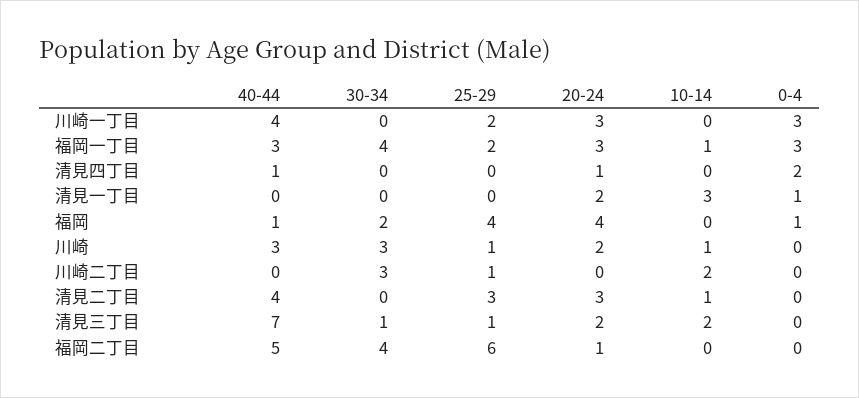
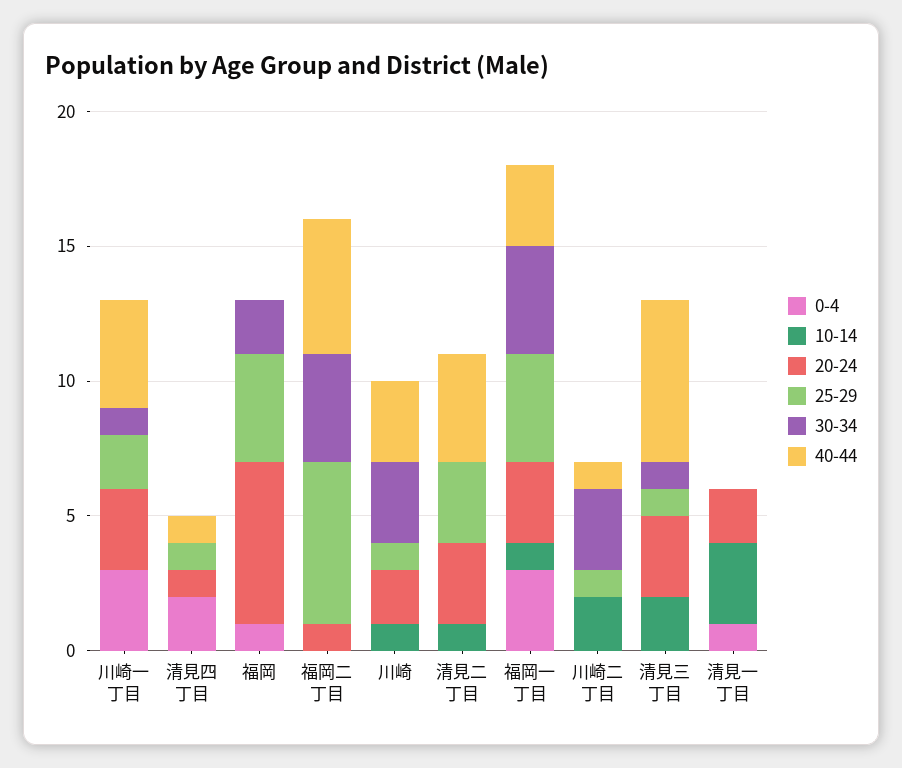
  {
    "40-44": {
      "川崎一丁目": 4,
      "福岡一丁目": 3,
      "清見四丁目": 1,
      "清見一丁目": 0,
-     "福岡": 1,
+     "福岡": 0,
      "川崎": 3,
-     "川崎二丁目": 0,
+     "川崎二丁目": 1,
      "清見二丁目": 4,
-     "清見三丁目": 7,
+     "清見三丁目": 6,
      "福岡二丁目": 5
    },
    "30-34": {
-     "川崎一丁目": 0,
+     "川崎一丁目": 1,
      "福岡一丁目": 4,
      "清見四丁目": 0,
      "清見一丁目": 0,
      "福岡": 2,
      "川崎": 3,
      "川崎二丁目": 3,
      "清見二丁目": 0,
      "清見三丁目": 1,
      "福岡二丁目": 4
    },
    "25-29": {
      "川崎一丁目": 2,
-     "福岡一丁目": 2,
+     "福岡一丁目": 4,
-     "清見四丁目": 0,
+     "清見四丁目": 1,
      "清見一丁目": 0,
      "福岡": 4,
      "川崎": 1,
      "川崎二丁目": 1,
      "清見二丁目": 3,
      "清見三丁目": 1,
      "福岡二丁目": 6
    },
    "20-24": {
      "川崎一丁目": 3,
      "福岡一丁目": 3,
      "清見四丁目": 1,
      "清見一丁目": 2,
-     "福岡": 4,
+     "福岡": 6,
      "川崎": 2,
      "川崎二丁目": 0,
      "清見二丁目": 3,
-     "清見三丁目": 2,
+     "清見三丁目": 3,
      "福岡二丁目": 1
    },
    "10-14": {
      "川崎一丁目": 0,
      "福岡一丁目": 1,
      "清見四丁目": 0,
      "清見一丁目": 3,
      "福岡": 0,
      "川崎": 1,
      "川崎二丁目": 2,
      "清見二丁目": 1,
      "清見三丁目": 2,
      "福岡二丁目": 0
    },
    "0-4": {
      "川崎一丁目": 3,
      "福岡一丁目": 3,
      "清見四丁目": 2,
      "清見一丁目": 1,
      "福岡": 1,
      "川崎": 0,
      "川崎二丁目": 0,
      "清見二丁目": 0,
      "清見三丁目": 0,
      "福岡二丁目": 0
    }
  }

